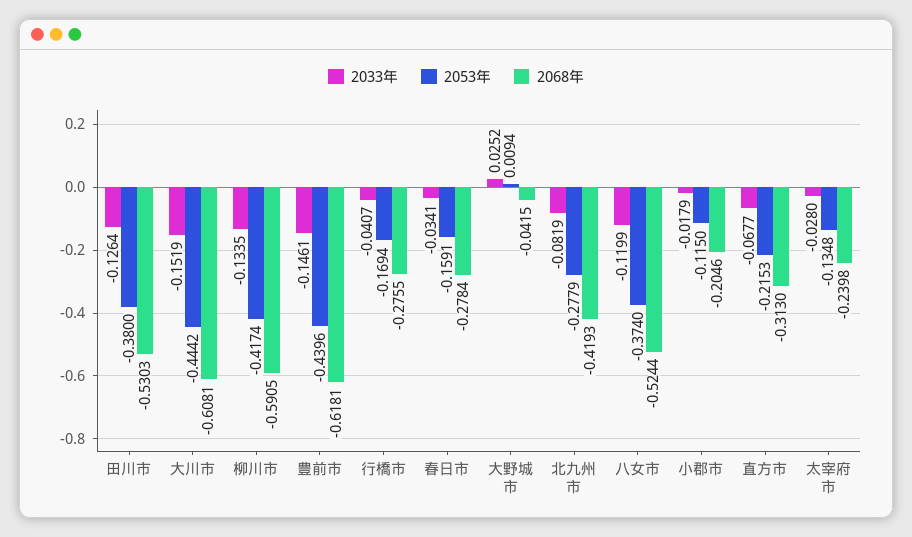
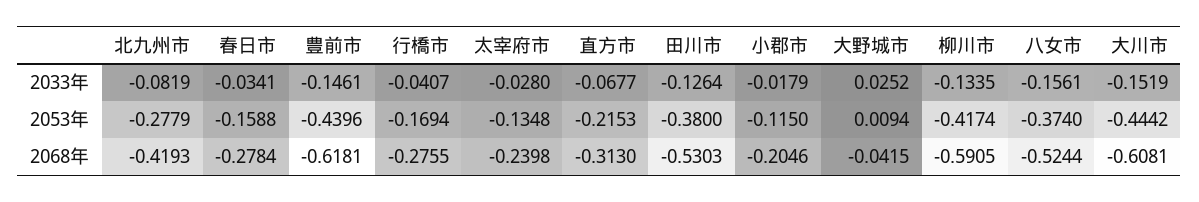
  {
    "2033年": {
      "田川市": -0.1264,
      "大川市": -0.1519,
      "柳川市": -0.1335,
      "豊前市": -0.1461,
      "行橋市": -0.0407,
      "春日市": -0.0341,
      "大野城市": 0.0252,
      "北九州市": -0.0819,
-     "八女市": -0.1199,
+     "八女市": -0.1561,
      "小郡市": -0.0179,
      "直方市": -0.0677,
      "太宰府市": -0.028
    },
    "2053年": {
      "田川市": -0.38,
      "大川市": -0.4442,
      "柳川市": -0.4174,
      "豊前市": -0.4396,
      "行橋市": -0.1694,
-     "春日市": -0.1591,
+     "春日市": -0.1588,
      "大野城市": 0.0094,
      "北九州市": -0.2779,
      "八女市": -0.374,
      "小郡市": -0.115,
      "直方市": -0.2153,
      "太宰府市": -0.1348
    },
    "2068年": {
      "田川市": -0.5303,
      "大川市": -0.6081,
      "柳川市": -0.5905,
      "豊前市": -0.6181,
      "行橋市": -0.2755,
      "春日市": -0.2784,
      "大野城市": -0.0415,
      "北九州市": -0.4193,
      "八女市": -0.5244,
      "小郡市": -0.2046,
      "直方市": -0.313,
      "太宰府市": -0.2398
    }
  }

